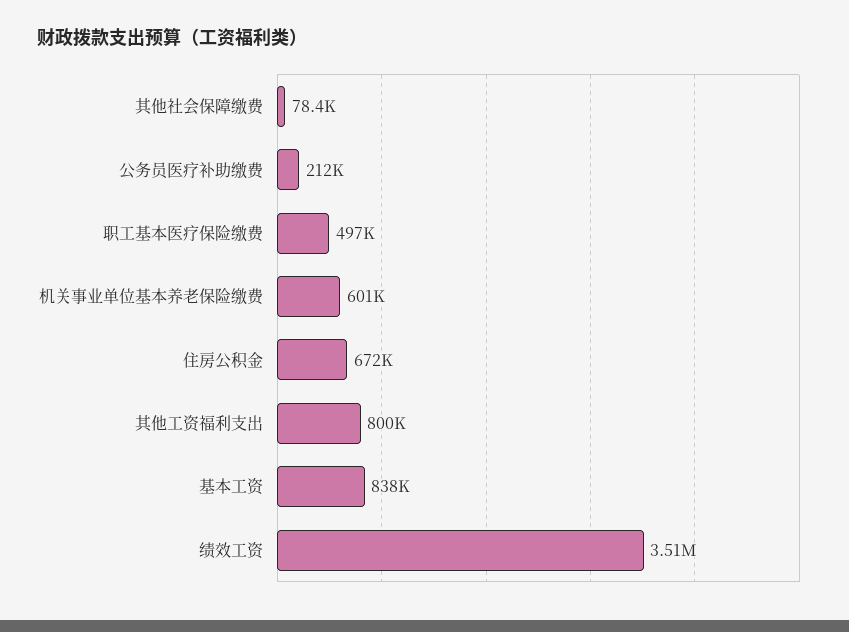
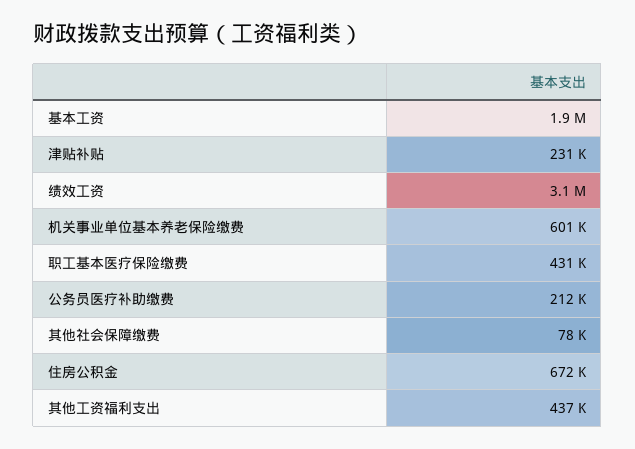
  {
    "其他社会保障缴费": 78400,
    "公务员医疗补助缴费": 212000,
-   "职工基本医疗保险缴费": 497000,
+   "职工基本医疗保险缴费": 431000,
    "机关事业单位基本养老保险缴费": 601000,
    "住房公积金": 672000,
-   "其他工资福利支出": 800000,
+   "其他工资福利支出": 437000,
-   "基本工资": 838000,
+   "基本工资": 1900000,
-   "绩效工资": 3510000
+   "绩效工资": 3100000,
+   "津贴补贴": 231000
  }

